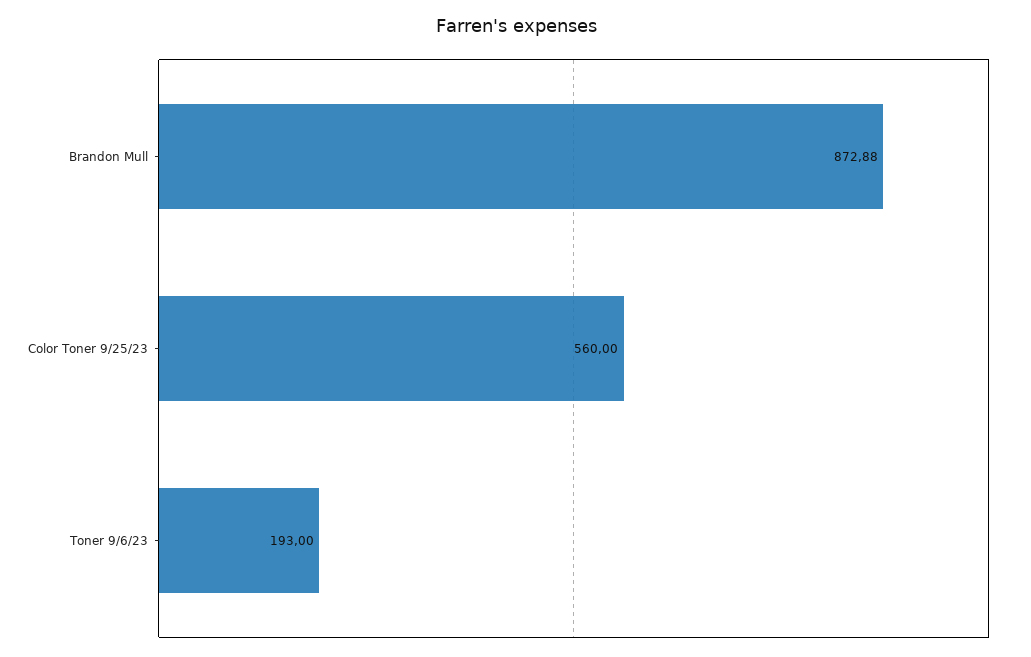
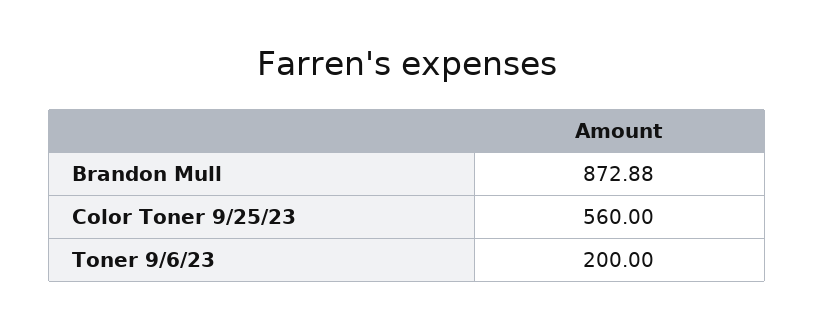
  {
    "Brandon Mull": 872.88,
    "Color Toner 9/25/23": 560,
-   "Toner 9/6/23": 193
+   "Toner 9/6/23": 200
  }

